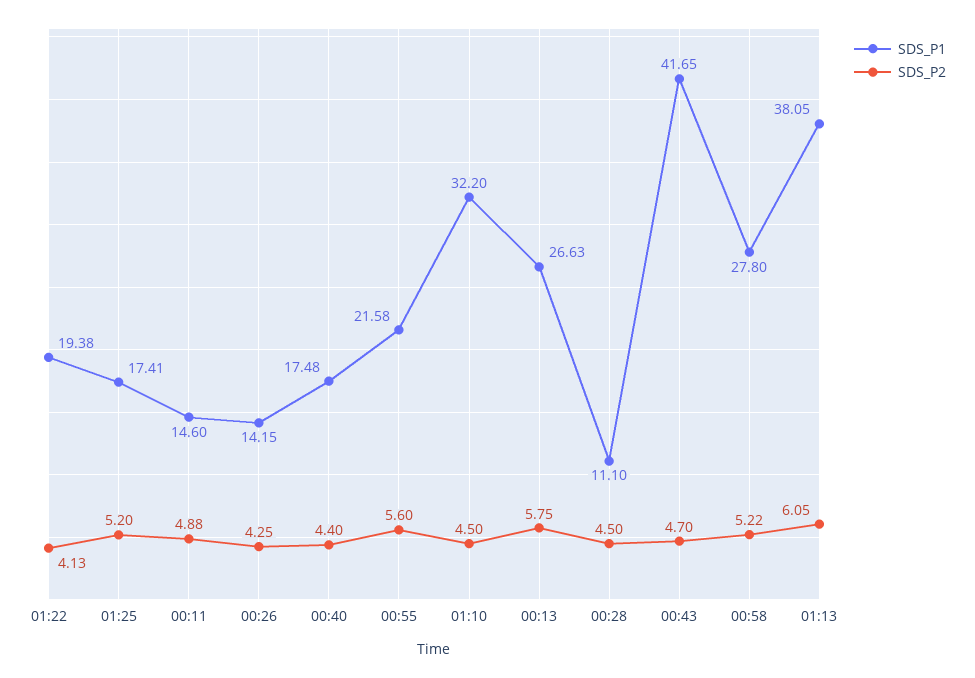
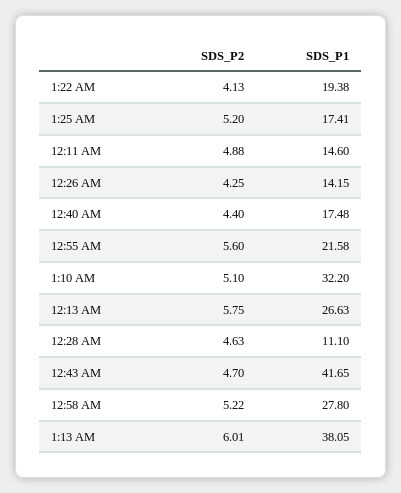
  {
    "SDS_P1": {
      "01:22": 19.38,
      "01:25": 17.41,
      "00:11": 14.6,
      "00:26": 14.15,
      "00:40": 17.48,
      "00:55": 21.58,
      "01:10": 32.2,
      "00:13": 26.63,
      "00:28": 11.1,
      "00:43": 41.65,
      "00:58": 27.8,
      "01:13": 38.05
    },
    "SDS_P2": {
      "01:22": 4.13,
      "01:25": 5.2,
      "00:11": 4.88,
      "00:26": 4.25,
      "00:40": 4.4,
      "00:55": 5.6,
-     "01:10": 4.5,
+     "01:10": 5.1,
      "00:13": 5.75,
-     "00:28": 4.5,
+     "00:28": 4.63,
      "00:43": 4.7,
      "00:58": 5.22,
-     "01:13": 6.05
+     "01:13": 6.01
    }
  }

